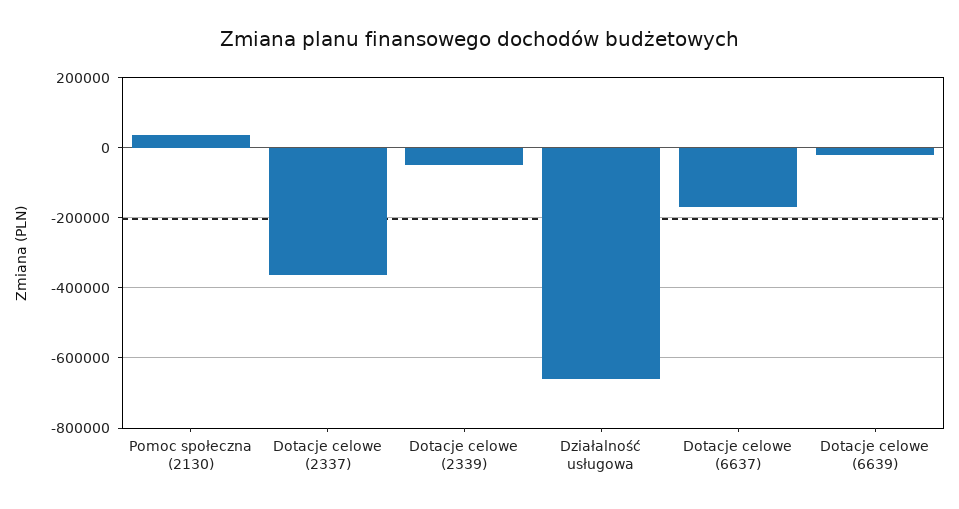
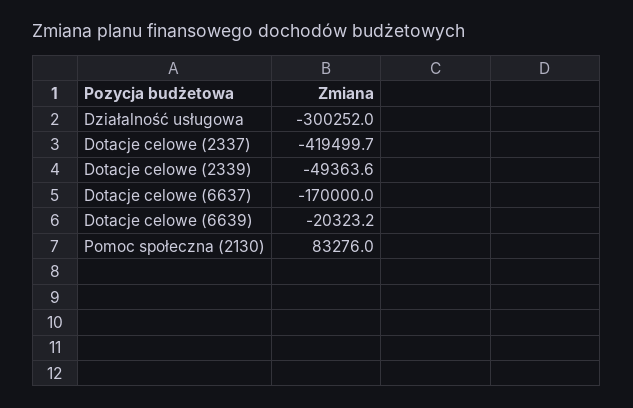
  {
-   "Pomoc społeczna (2130)": 40000,
+   "Pomoc społeczna (2130)": 83276,
-   "Dotacje celowe (2337)": -360000,
+   "Dotacje celowe (2337)": -419499.7,
    "Dotacje celowe (2339)": -49363.6,
-   "Działalność usługowa": -660000,
+   "Działalność usługowa": -300252,
    "Dotacje celowe (6637)": -170000,
    "Dotacje celowe (6639)": -20323.2
  }

